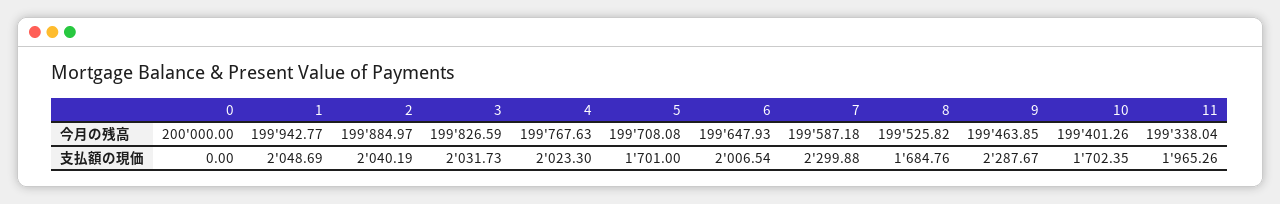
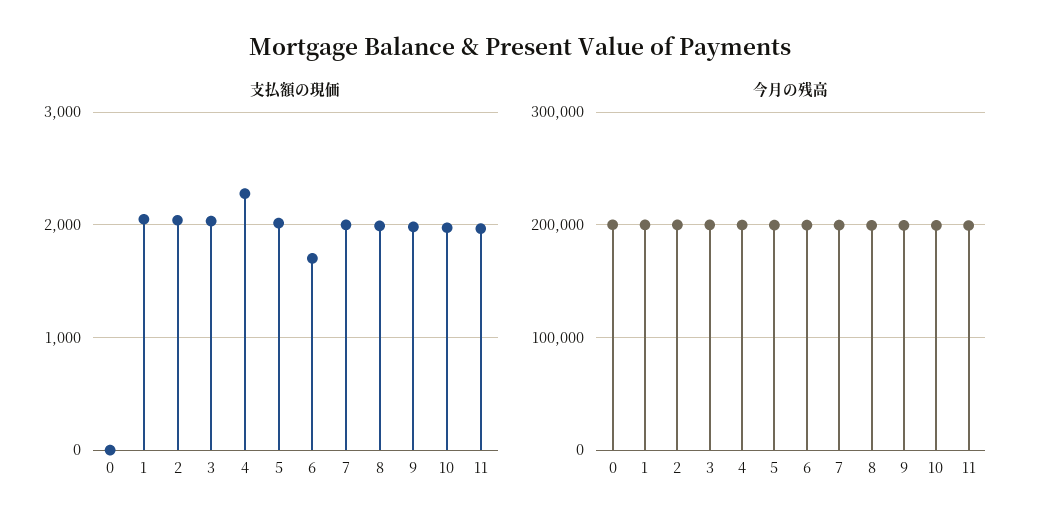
  {
    "今月の残高": {
      "0": 200000,
      "1": 199942.77,
      "2": 199884.97,
      "3": 199826.59,
      "4": 199767.63,
      "5": 199708.08,
      "6": 199647.93,
      "7": 199587.18,
      "8": 199525.82,
      "9": 199463.85,
      "10": 199401.26,
      "11": 199338.04
    },
    "支払額の現価": {
      "0": 0,
      "1": 2048.69,
      "2": 2040.19,
      "3": 2031.73,
-     "4": 2023.3,
+     "4": 2300,
-     "5": 1701,
+     "5": 2000,
-     "6": 2006.54,
+     "6": 1700,
-     "7": 2299.88,
+     "7": 2000,
-     "8": 1684.76,
+     "8": 2000,
-     "9": 2287.67,
+     "9": 2000,
-     "10": 1702.35,
+     "10": 2000,
      "11": 1965.26
    }
  }

